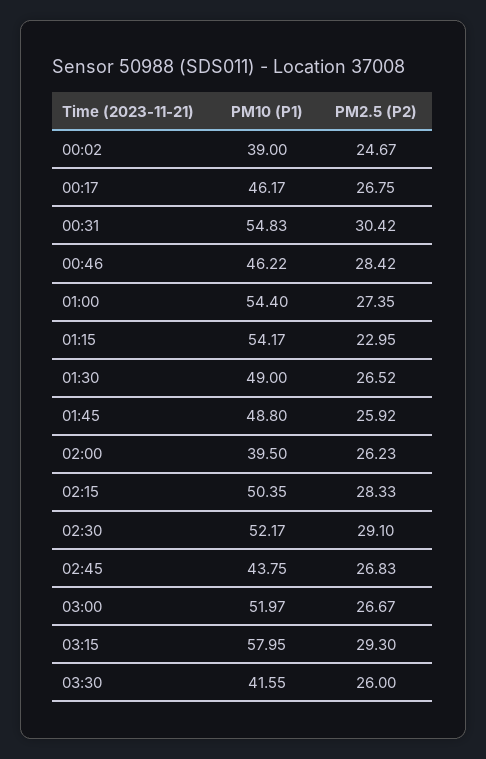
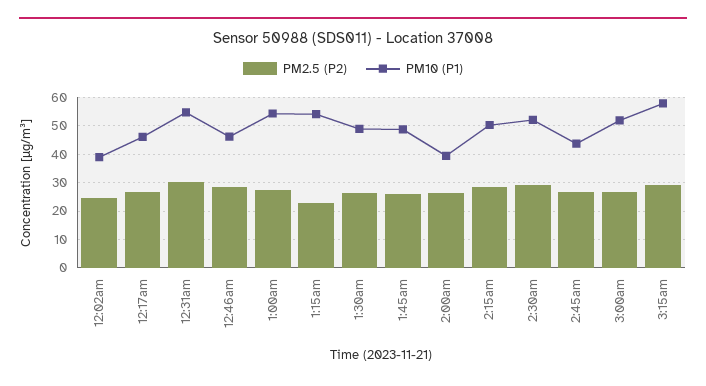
  {
    "PM10 (P1)": {
      "00:02": 39,
      "00:17": 46.17,
      "00:31": 54.83,
      "00:46": 46.22,
      "01:00": 54.4,
      "01:15": 54.17,
      "01:30": 49,
      "01:45": 48.8,
      "02:00": 39.5,
      "02:15": 50.35,
      "02:30": 52.17,
      "02:45": 43.75,
      "03:00": 51.97,
-     "03:15": 57.95,
+     "03:15": 57.95
-     "03:30": 41.55
    },
    "PM2.5 (P2)": {
      "00:02": 24.67,
      "00:17": 26.75,
      "00:31": 30.42,
      "00:46": 28.42,
      "01:00": 27.35,
      "01:15": 22.95,
      "01:30": 26.52,
      "01:45": 25.92,
      "02:00": 26.23,
      "02:15": 28.33,
      "02:30": 29.1,
      "02:45": 26.83,
      "03:00": 26.67,
-     "03:15": 29.3,
+     "03:15": 29.3
-     "03:30": 26
    }
  }

